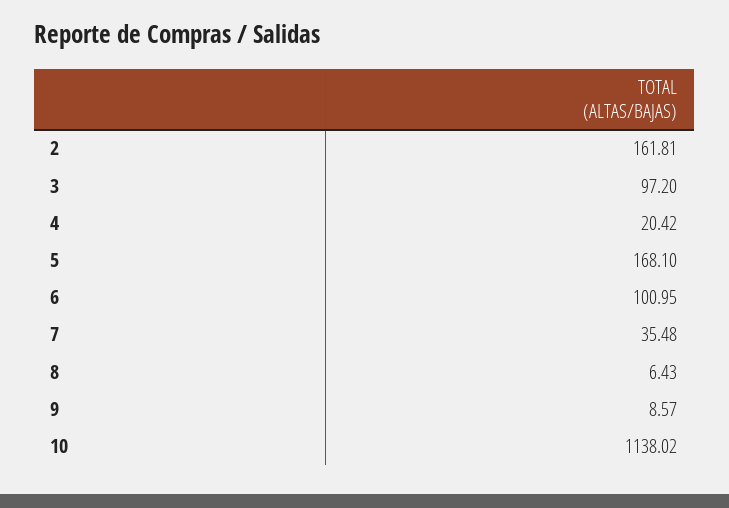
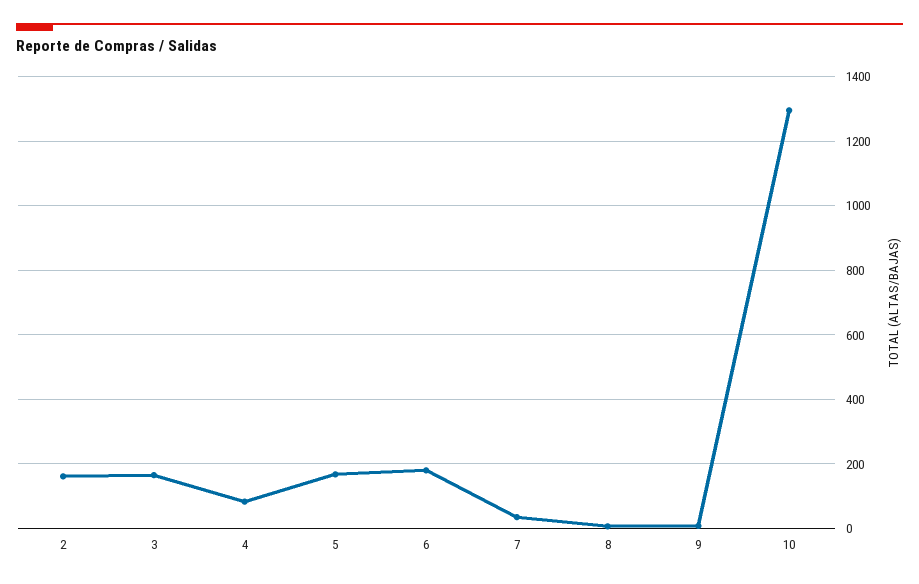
  {
    "2": 161.81,
-   "3": 97.2,
+   "3": 160,
-   "4": 20.42,
+   "4": 80,
    "5": 168.1,
-   "6": 100.95,
+   "6": 180,
    "7": 35.48,
    "8": 6.43,
    "9": 8.57,
-   "10": 1138.02
+   "10": 1300
  }

